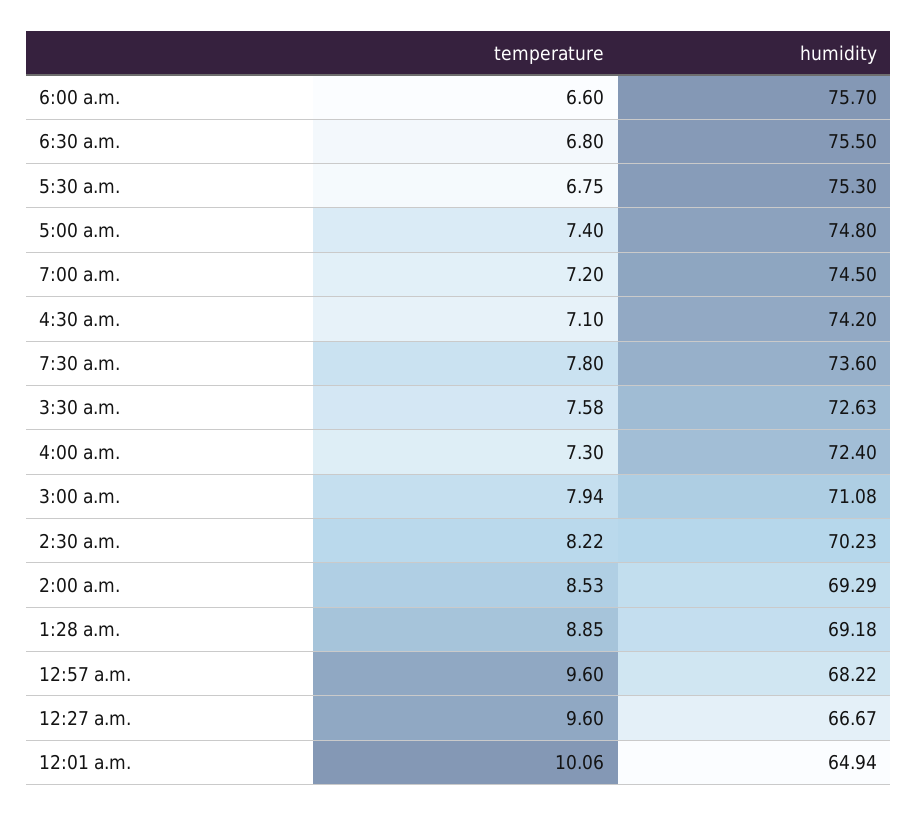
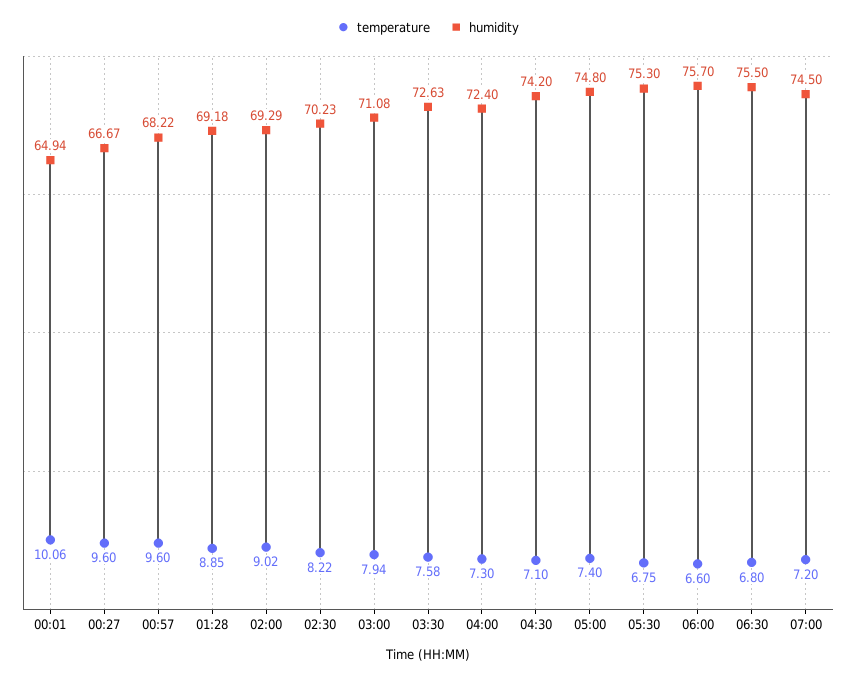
  {
    "temperature": {
      "6:00 a.m.": 6.6,
      "6:30 a.m.": 6.8,
      "5:30 a.m.": 6.75,
      "5:00 a.m.": 7.4,
      "7:00 a.m.": 7.2,
      "4:30 a.m.": 7.1,
-     "7:30 a.m.": 7.8,
      "3:30 a.m.": 7.58,
      "4:00 a.m.": 7.3,
      "3:00 a.m.": 7.94,
      "2:30 a.m.": 8.22,
-     "2:00 a.m.": 8.53,
+     "2:00 a.m.": 9.02,
      "1:28 a.m.": 8.85,
      "12:57 a.m.": 9.6,
      "12:27 a.m.": 9.6,
      "12:01 a.m.": 10.06
    },
    "humidity": {
      "6:00 a.m.": 75.7,
      "6:30 a.m.": 75.5,
      "5:30 a.m.": 75.3,
      "5:00 a.m.": 74.8,
      "7:00 a.m.": 74.5,
      "4:30 a.m.": 74.2,
-     "7:30 a.m.": 73.6,
      "3:30 a.m.": 72.63,
      "4:00 a.m.": 72.4,
      "3:00 a.m.": 71.08,
      "2:30 a.m.": 70.23,
      "2:00 a.m.": 69.29,
      "1:28 a.m.": 69.18,
      "12:57 a.m.": 68.22,
      "12:27 a.m.": 66.67,
      "12:01 a.m.": 64.94
    }
  }

